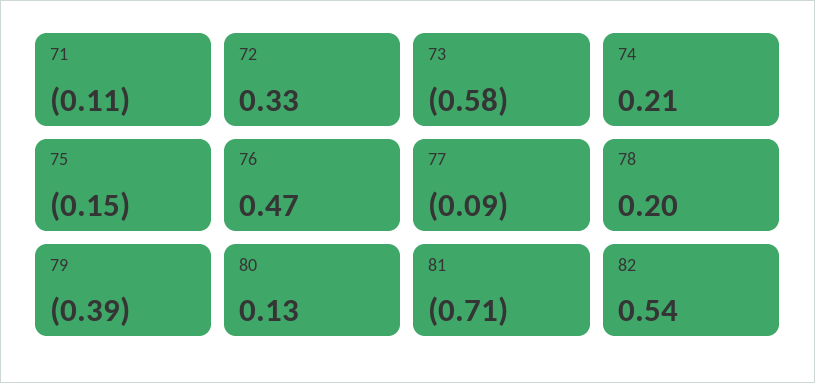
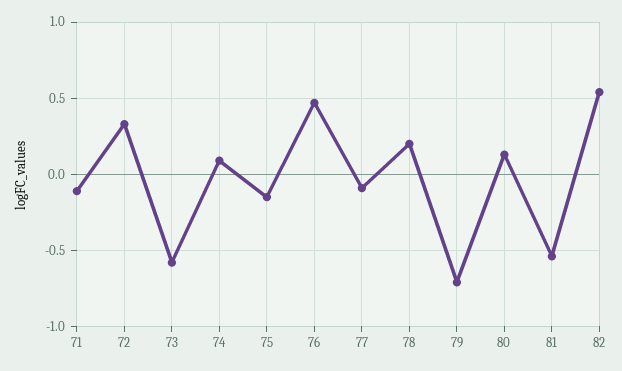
  {
    "71": -0.11,
    "72": 0.33,
    "73": -0.58,
-   "74": 0.21,
+   "74": 0.1,
    "75": -0.15,
    "76": 0.47,
    "77": -0.09,
    "78": 0.2,
-   "79": -0.39,
+   "79": -0.7,
    "80": 0.13,
-   "81": -0.71,
+   "81": -0.55,
    "82": 0.54
  }

